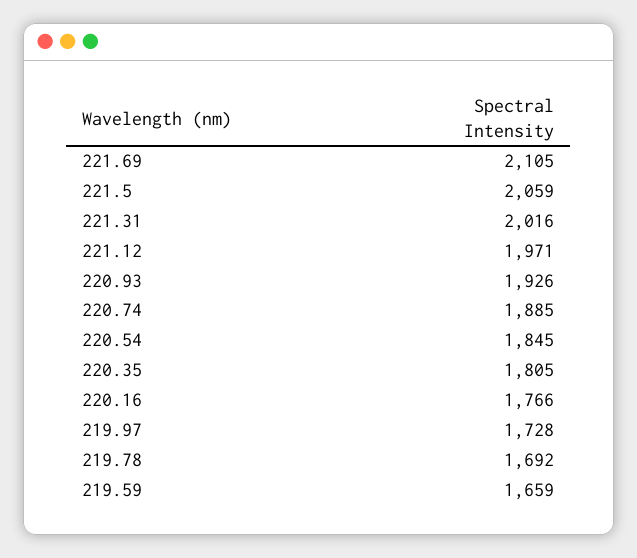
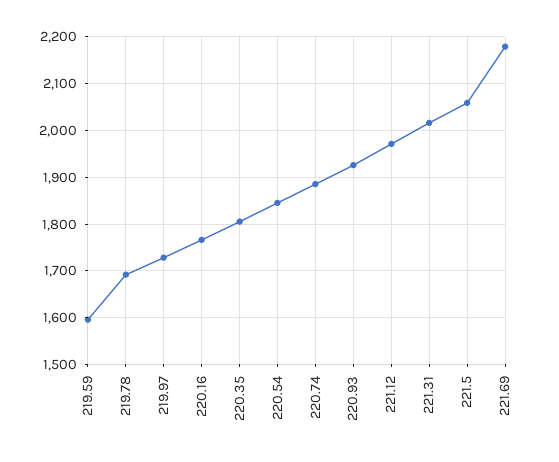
  {
-   "221.69": 2105,
+   "221.69": 2180,
    "221.5": 2059,
    "221.31": 2016,
    "221.12": 1971,
    "220.93": 1926,
    "220.74": 1885,
    "220.54": 1845,
    "220.35": 1805,
    "220.16": 1766,
    "219.97": 1728,
    "219.78": 1692,
-   "219.59": 1659
+   "219.59": 1600
  }

